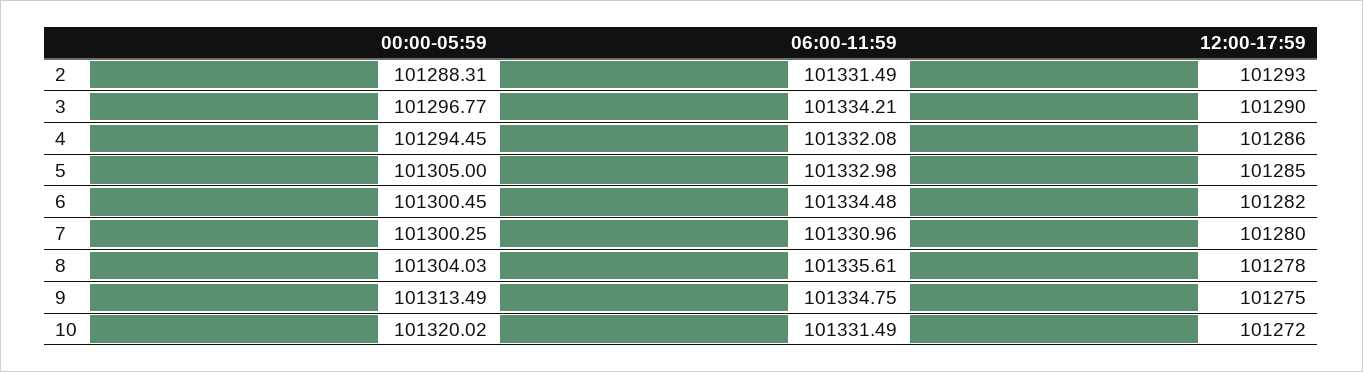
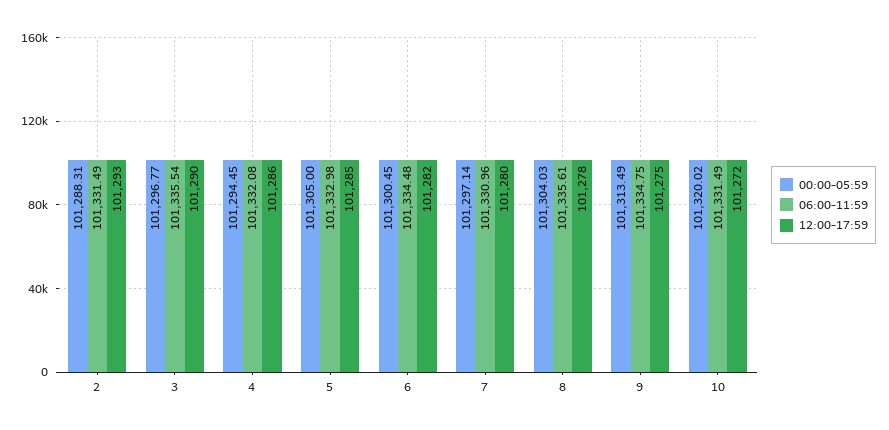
  {
    "00:00-05:59": {
      "2": 101288.31,
      "3": 101296.77,
      "4": 101294.45,
      "5": 101305,
      "6": 101300.45,
-     "7": 101300.25,
+     "7": 101297.14,
      "8": 101304.03,
      "9": 101313.49,
      "10": 101320.02
    },
    "06:00-11:59": {
      "2": 101331.49,
-     "3": 101334.21,
+     "3": 101335.54,
      "4": 101332.08,
      "5": 101332.98,
      "6": 101334.48,
      "7": 101330.96,
      "8": 101335.61,
      "9": 101334.75,
      "10": 101331.49
    },
    "12:00-17:59": {
      "2": 101293,
      "3": 101290,
      "4": 101286,
      "5": 101285,
      "6": 101282,
      "7": 101280,
      "8": 101278,
      "9": 101275,
      "10": 101272
    }
  }

